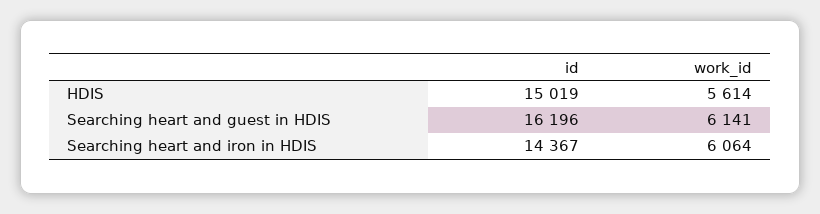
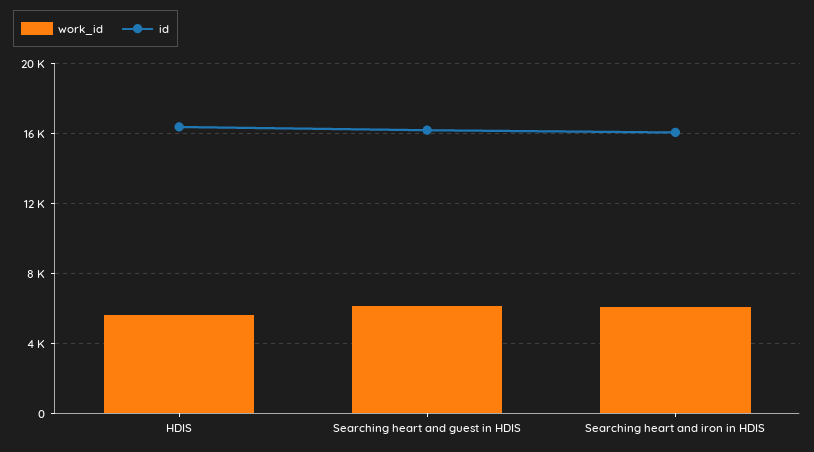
  {
    "id": {
-     "HDIS": 15019,
+     "HDIS": 16500,
      "Searching heart and guest in HDIS": 16196,
-     "Searching heart and iron in HDIS": 14367
+     "Searching heart and iron in HDIS": 16000
    },
    "work_id": {
      "HDIS": 5614,
      "Searching heart and guest in HDIS": 6141,
      "Searching heart and iron in HDIS": 6064
    }
  }

